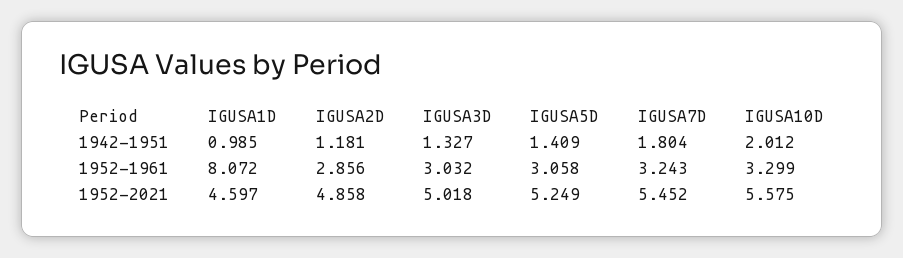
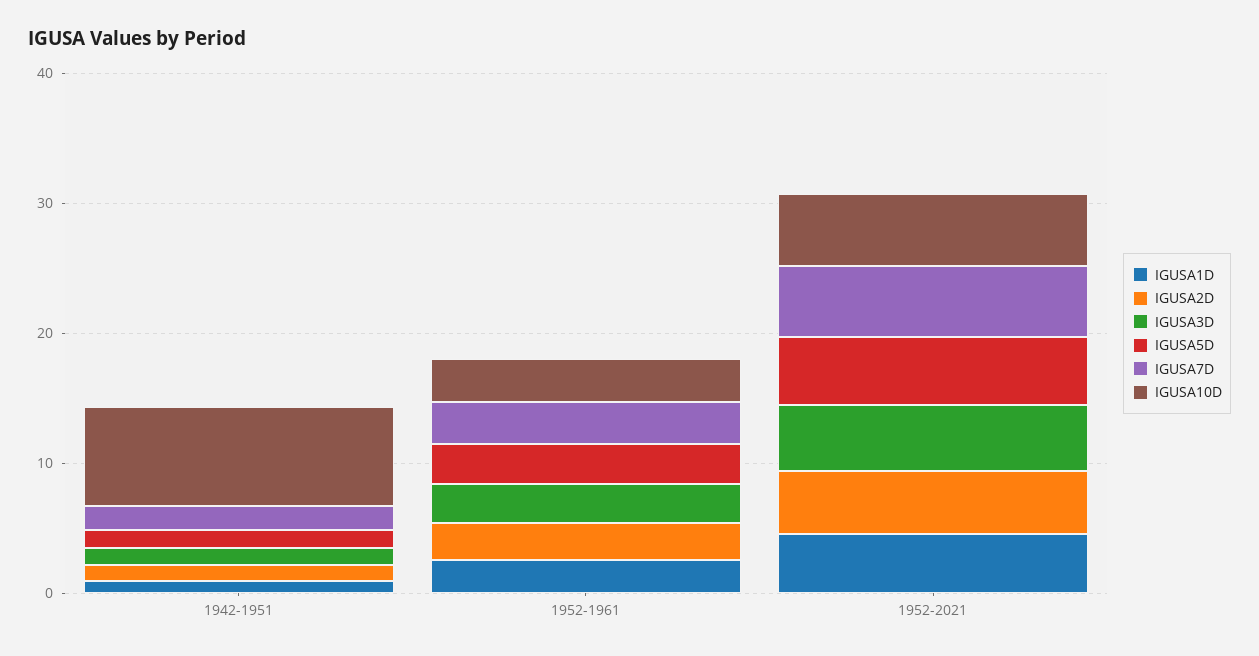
  {
    "IGUSA1D": {
      "1942-1951": 0.985,
-     "1952-1961": 8.072,
+     "1952-1961": 2,
      "1952-2021": 4.597
    },
    "IGUSA2D": {
      "1942-1951": 1.181,
      "1952-1961": 2.856,
      "1952-2021": 4.858
    },
    "IGUSA3D": {
      "1942-1951": 1.327,
      "1952-1961": 3.032,
      "1952-2021": 5.018
    },
    "IGUSA5D": {
      "1942-1951": 1.409,
      "1952-1961": 3.058,
      "1952-2021": 5.249
    },
    "IGUSA7D": {
      "1942-1951": 1.804,
      "1952-1961": 3.243,
      "1952-2021": 5.452
    },
    "IGUSA10D": {
-     "1942-1951": 2.012,
+     "1942-1951": 8,
      "1952-1961": 3.299,
      "1952-2021": 5.575
    }
  }

